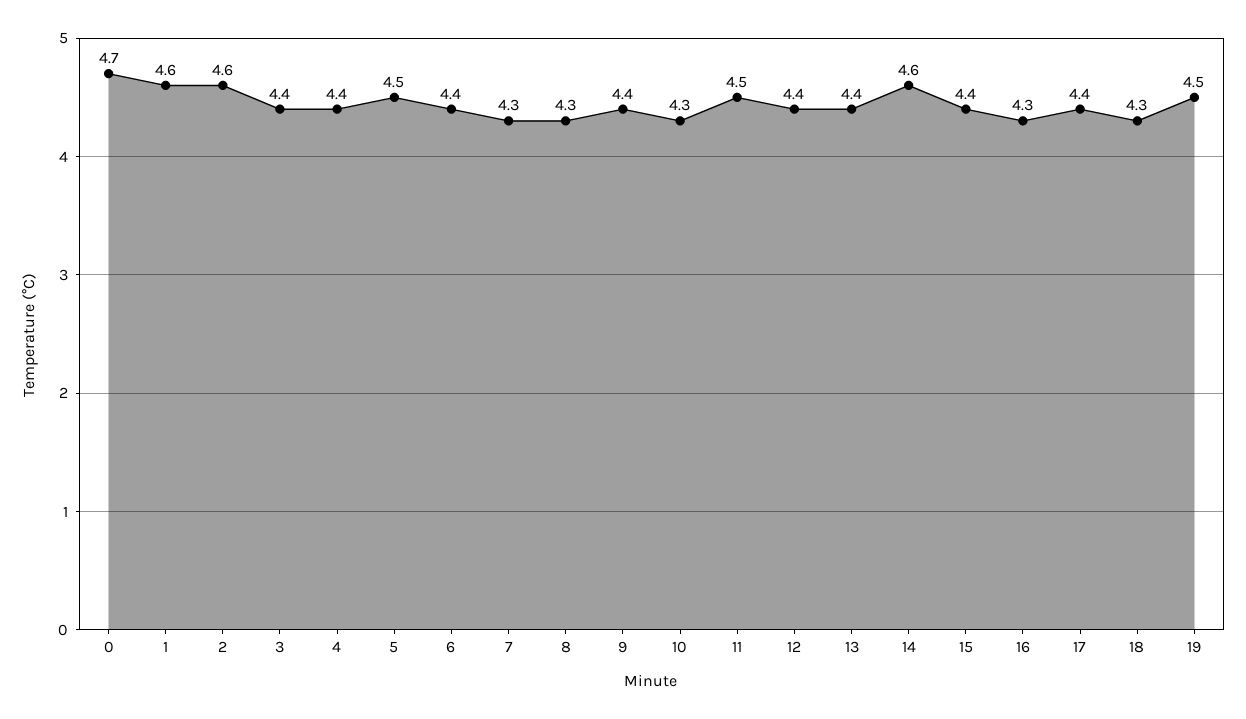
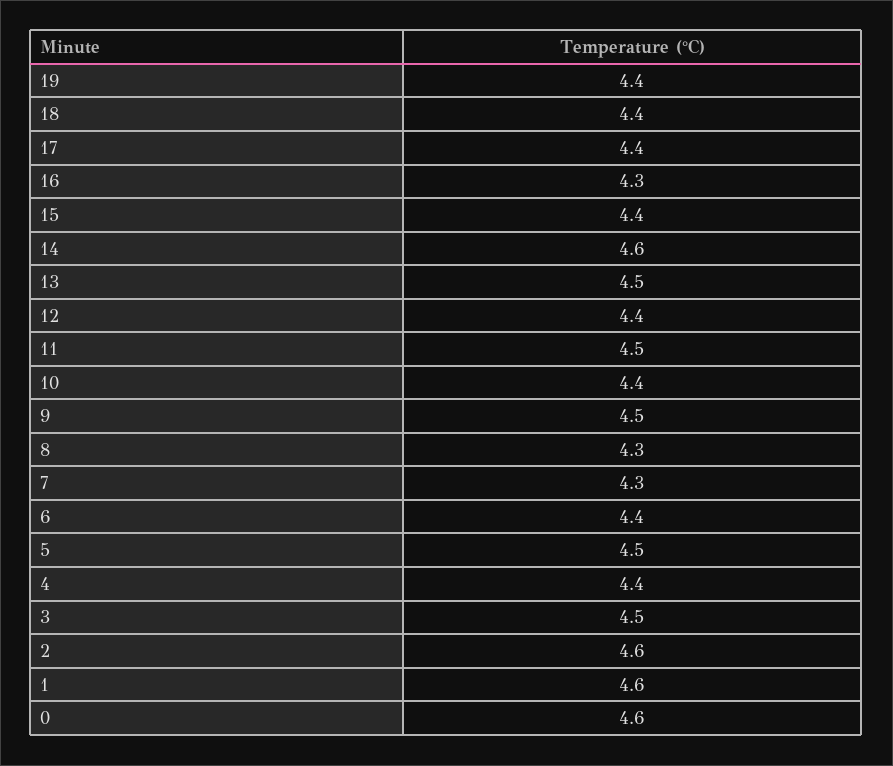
  {
-   "0": 4.7,
+   "0": 4.6,
    "1": 4.6,
    "2": 4.6,
-   "3": 4.4,
+   "3": 4.5,
    "4": 4.4,
    "5": 4.5,
    "6": 4.4,
    "7": 4.3,
    "8": 4.3,
-   "9": 4.4,
+   "9": 4.5,
-   "10": 4.3,
+   "10": 4.4,
    "11": 4.5,
    "12": 4.4,
-   "13": 4.4,
+   "13": 4.5,
    "14": 4.6,
    "15": 4.4,
    "16": 4.3,
    "17": 4.4,
-   "18": 4.3,
+   "18": 4.4,
-   "19": 4.5
+   "19": 4.4
  }

